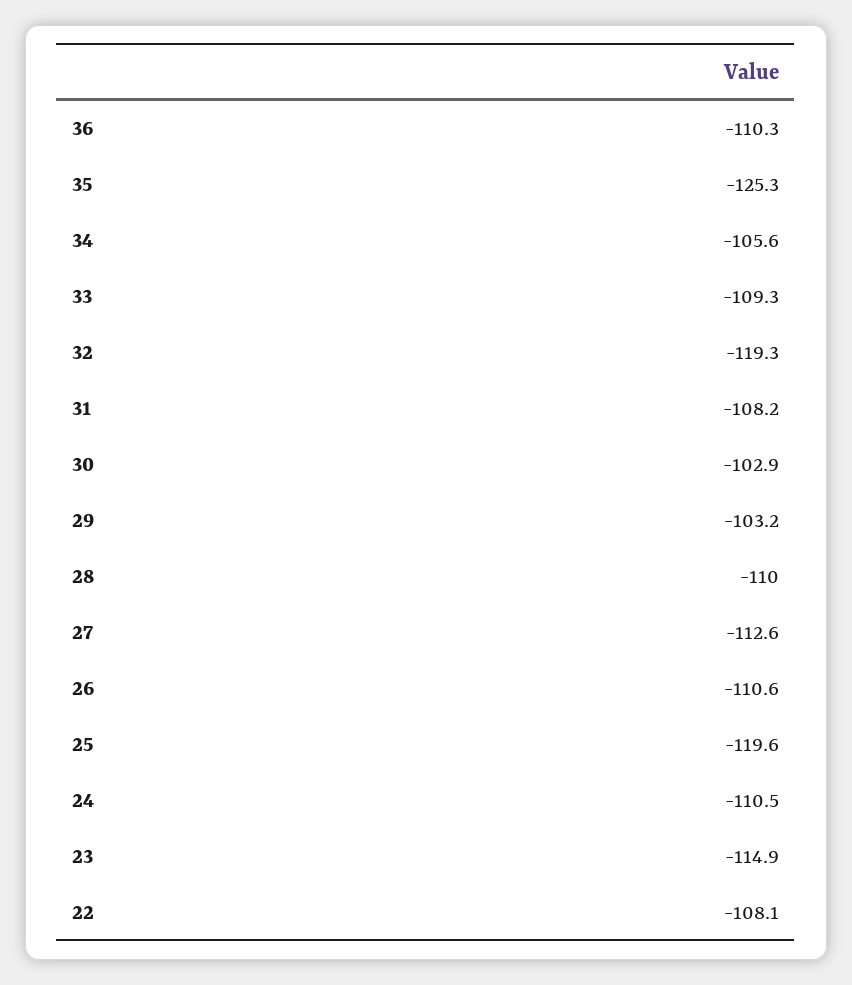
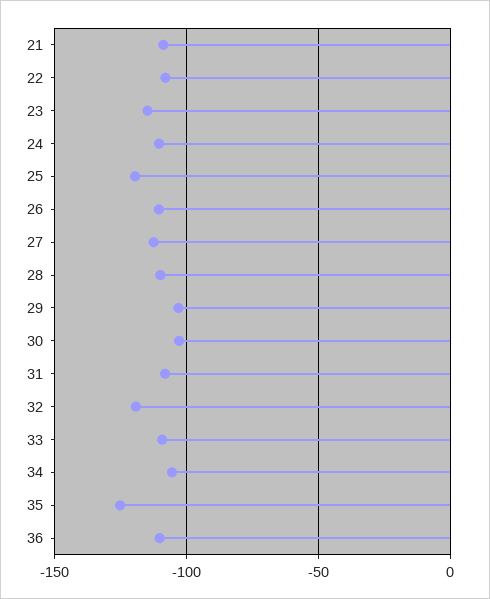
  {
    "36": -110.3,
    "35": -125.3,
    "34": -105.6,
    "33": -109.3,
    "32": -119.3,
    "31": -108.2,
    "30": -102.9,
    "29": -103.2,
    "28": -110,
    "27": -112.6,
    "26": -110.6,
    "25": -119.6,
    "24": -110.5,
    "23": -114.9,
-   "22": -108.1
+   "22": -108.1,
+   "21": -110
  }

